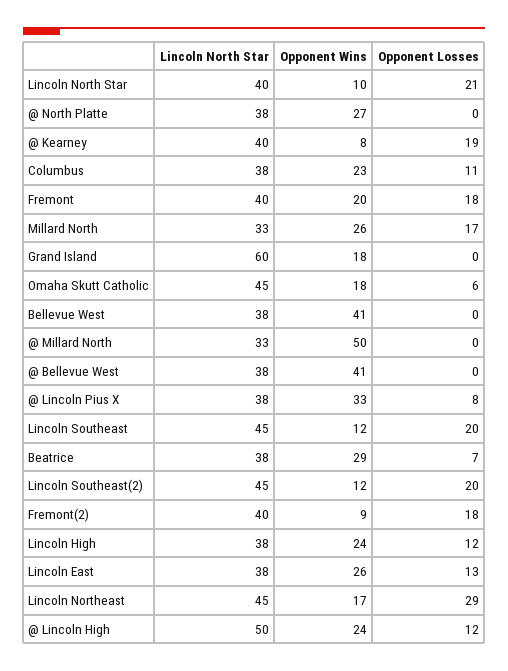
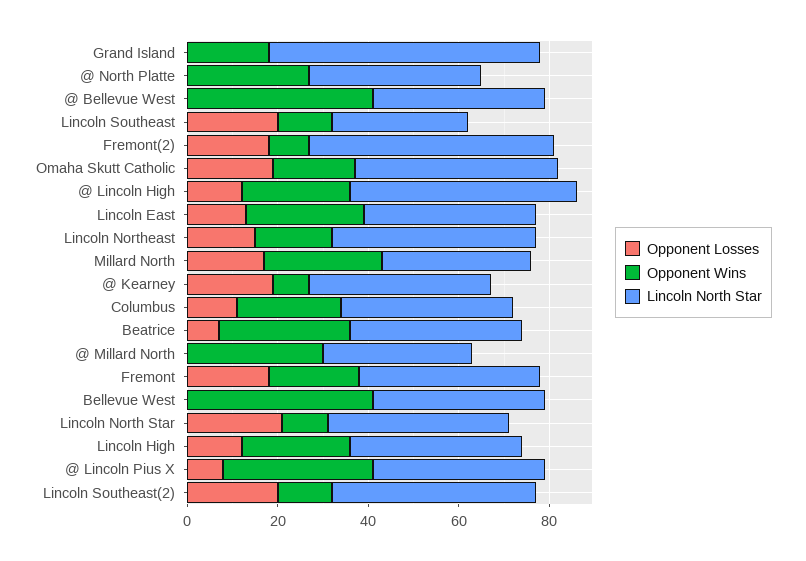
  {
    "Lincoln North Star": {
      "Lincoln North Star": 40,
      "@ North Platte": 38,
      "@ Kearney": 40,
      "Columbus": 38,
      "Fremont": 40,
      "Millard North": 33,
      "Grand Island": 60,
      "Omaha Skutt Catholic": 45,
      "Bellevue West": 38,
      "@ Millard North": 33,
      "@ Bellevue West": 38,
      "@ Lincoln Pius X": 38,
-     "Lincoln Southeast": 45,
+     "Lincoln Southeast": 30,
      "Beatrice": 38,
      "Lincoln Southeast(2)": 45,
-     "Fremont(2)": 40,
+     "Fremont(2)": 55,
      "Lincoln High": 38,
      "Lincoln East": 38,
      "Lincoln Northeast": 45,
      "@ Lincoln High": 50
    },
    "Opponent Wins": {
      "Lincoln North Star": 10,
      "@ North Platte": 27,
      "@ Kearney": 8,
      "Columbus": 23,
      "Fremont": 20,
      "Millard North": 26,
      "Grand Island": 18,
      "Omaha Skutt Catholic": 18,
      "Bellevue West": 41,
-     "@ Millard North": 50,
+     "@ Millard North": 30,
      "@ Bellevue West": 41,
      "@ Lincoln Pius X": 33,
      "Lincoln Southeast": 12,
      "Beatrice": 29,
      "Lincoln Southeast(2)": 12,
      "Fremont(2)": 9,
      "Lincoln High": 24,
      "Lincoln East": 26,
      "Lincoln Northeast": 17,
      "@ Lincoln High": 24
    },
    "Opponent Losses": {
      "Lincoln North Star": 21,
      "@ North Platte": 0,
      "@ Kearney": 19,
      "Columbus": 11,
      "Fremont": 18,
      "Millard North": 17,
      "Grand Island": 0,
-     "Omaha Skutt Catholic": 6,
+     "Omaha Skutt Catholic": 20,
      "Bellevue West": 0,
      "@ Millard North": 0,
      "@ Bellevue West": 0,
      "@ Lincoln Pius X": 8,
      "Lincoln Southeast": 20,
      "Beatrice": 7,
      "Lincoln Southeast(2)": 20,
      "Fremont(2)": 18,
      "Lincoln High": 12,
      "Lincoln East": 13,
-     "Lincoln Northeast": 29,
+     "Lincoln Northeast": 15,
      "@ Lincoln High": 12
    }
  }

